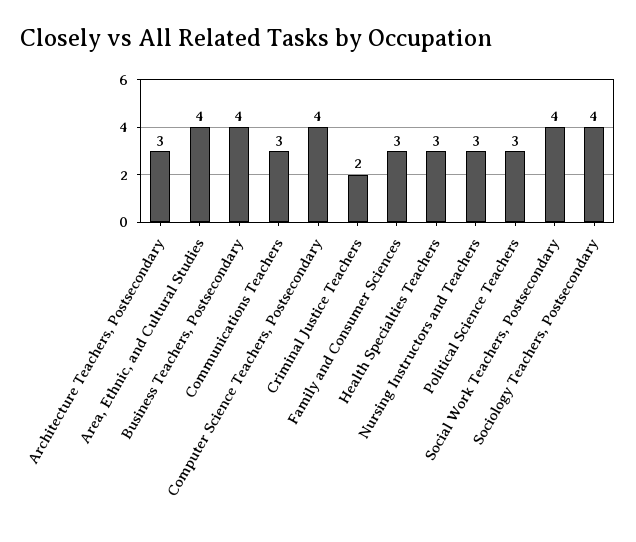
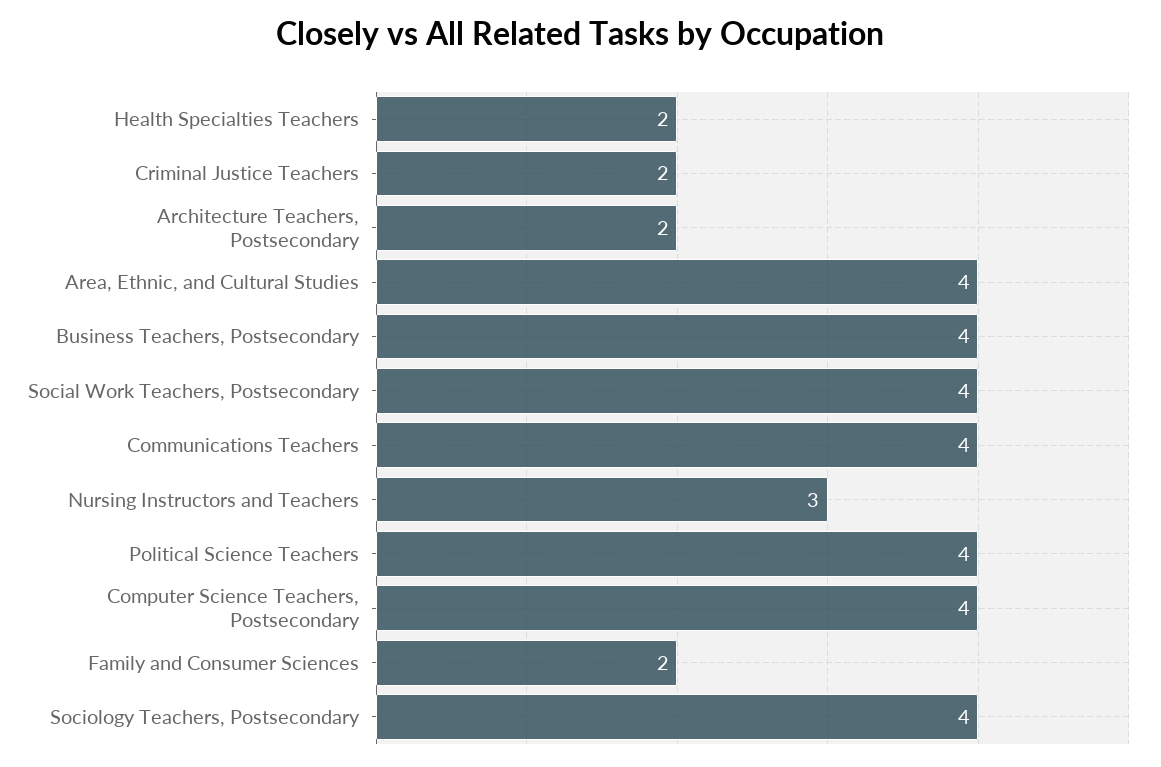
  {
-   "Architecture Teachers, Postsecondary": 3,
+   "Architecture Teachers, Postsecondary": 2,
    "Area, Ethnic, and Cultural Studies": 4,
    "Business Teachers, Postsecondary": 4,
-   "Communications Teachers": 3,
+   "Communications Teachers": 4,
    "Computer Science Teachers, Postsecondary": 4,
    "Criminal Justice Teachers": 2,
-   "Family and Consumer Sciences": 3,
+   "Family and Consumer Sciences": 2,
-   "Health Specialties Teachers": 3,
+   "Health Specialties Teachers": 2,
    "Nursing Instructors and Teachers": 3,
-   "Political Science Teachers": 3,
+   "Political Science Teachers": 4,
    "Social Work Teachers, Postsecondary": 4,
    "Sociology Teachers, Postsecondary": 4
  }

